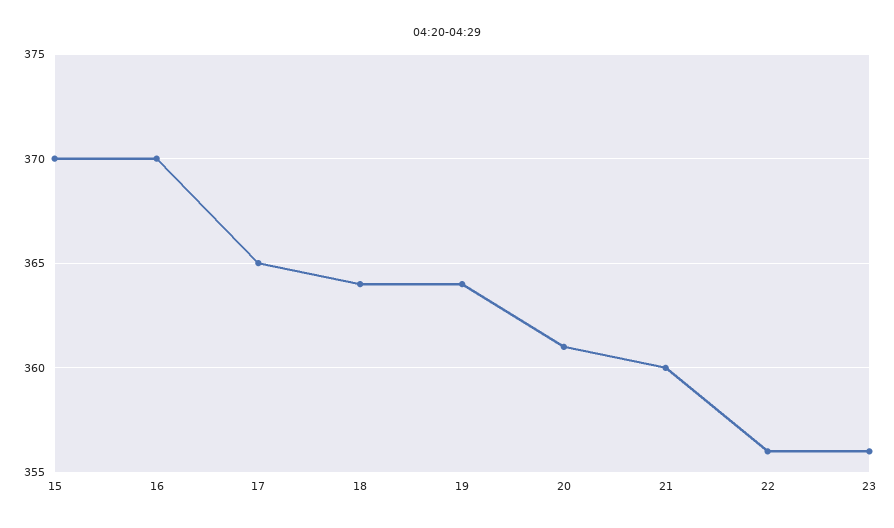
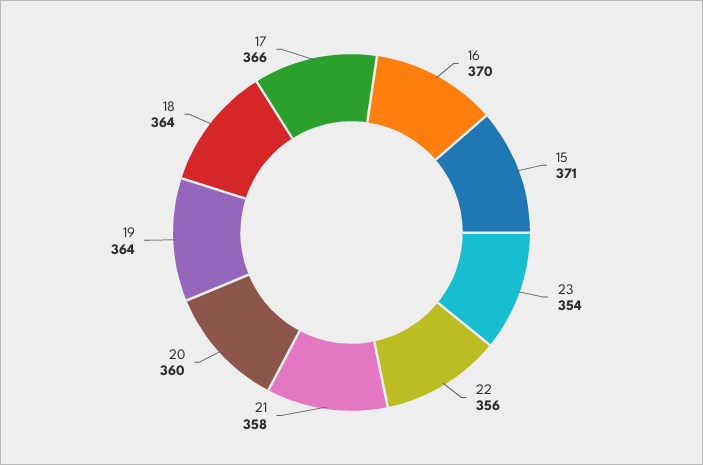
  {
-   "15": 370,
+   "15": 371,
    "16": 370,
-   "17": 365,
+   "17": 366,
    "18": 364,
    "19": 364,
-   "20": 361,
+   "20": 360,
-   "21": 360,
+   "21": 358,
    "22": 356,
-   "23": 356
+   "23": 354
  }

